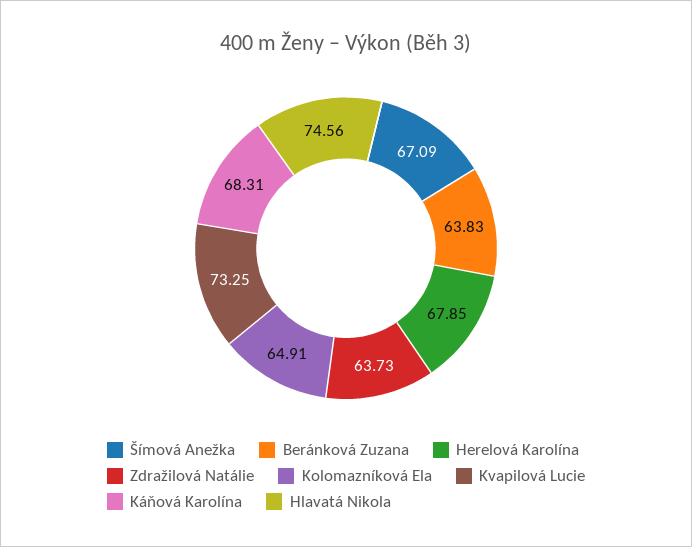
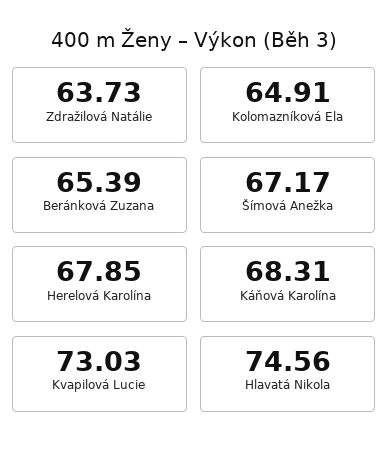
  {
-   "Šímová Anežka": 67.09,
+   "Šímová Anežka": 67.17,
-   "Beránková Zuzana": 63.83,
+   "Beránková Zuzana": 65.39,
    "Herelová Karolína": 67.85,
    "Zdražilová Natálie": 63.73,
    "Kolomazníková Ela": 64.91,
-   "Kvapilová Lucie": 73.25,
+   "Kvapilová Lucie": 73.03,
    "Káňová Karolína": 68.31,
    "Hlavatá Nikola": 74.56
  }

